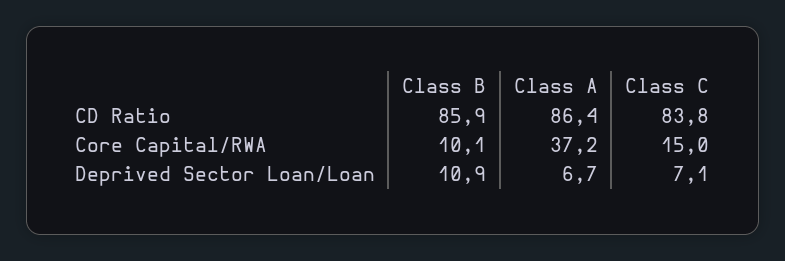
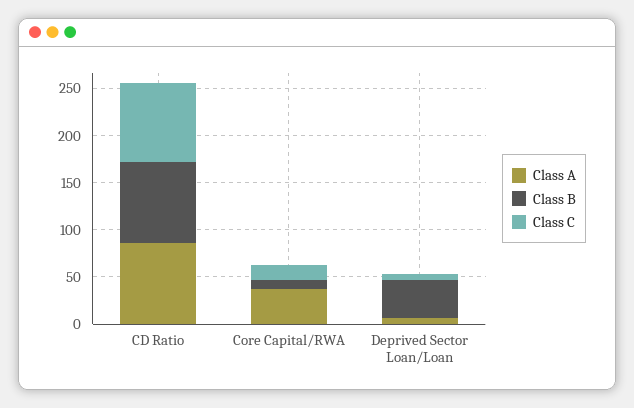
  {
    "Class B": {
      "CD Ratio": 85.9,
      "Core Capital/RWA": 10.1,
-     "Deprived Sector Loan/Loan": 10.9
+     "Deprived Sector Loan/Loan": 40
    },
    "Class A": {
      "CD Ratio": 86.4,
      "Core Capital/RWA": 37.2,
      "Deprived Sector Loan/Loan": 6.7
    },
    "Class C": {
      "CD Ratio": 83.8,
      "Core Capital/RWA": 15,
      "Deprived Sector Loan/Loan": 7.1
    }
  }

